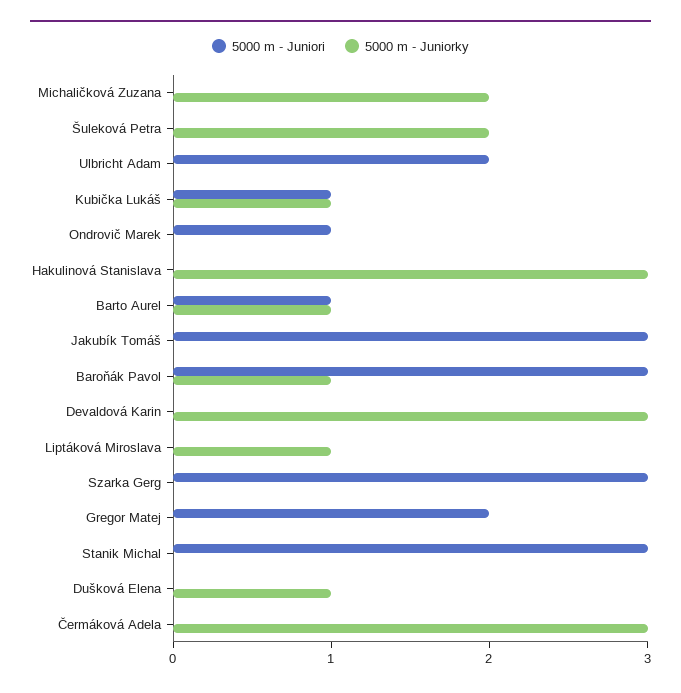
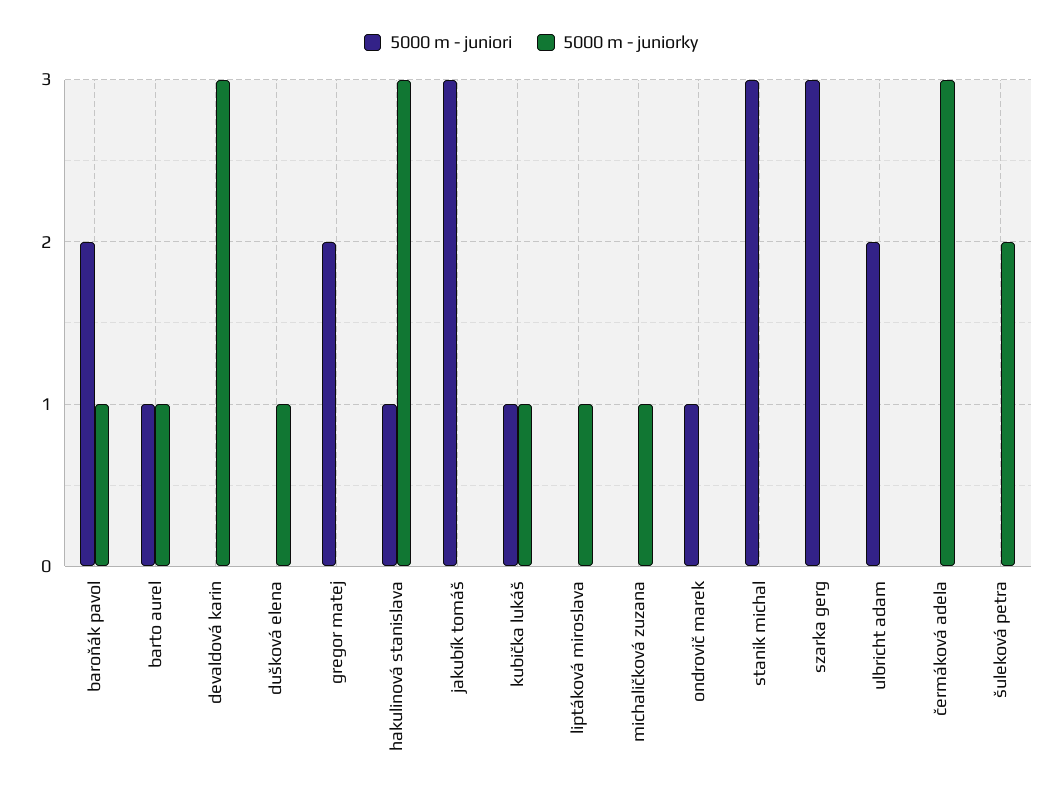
  {
    "5000 m - Juniori": {
      "Michaličková Zuzana": 0,
      "Šuleková Petra": 0,
      "Ulbricht Adam": 2,
      "Kubička Lukáš": 1,
      "Ondrovič Marek": 1,
-     "Hakulinová Stanislava": 0,
+     "Hakulinová Stanislava": 1,
      "Barto Aurel": 1,
      "Jakubík Tomáš": 3,
-     "Baroňák Pavol": 3,
+     "Baroňák Pavol": 2,
      "Devaldová Karin": 0,
      "Liptáková Miroslava": 0,
      "Szarka Gerg": 3,
      "Gregor Matej": 2,
      "Stanik Michal": 3,
      "Dušková Elena": 0,
      "Čermáková Adela": 0
    },
    "5000 m - Juniorky": {
-     "Michaličková Zuzana": 2,
+     "Michaličková Zuzana": 1,
      "Šuleková Petra": 2,
      "Ulbricht Adam": 0,
      "Kubička Lukáš": 1,
      "Ondrovič Marek": 0,
      "Hakulinová Stanislava": 3,
      "Barto Aurel": 1,
      "Jakubík Tomáš": 0,
      "Baroňák Pavol": 1,
      "Devaldová Karin": 3,
      "Liptáková Miroslava": 1,
      "Szarka Gerg": 0,
      "Gregor Matej": 0,
      "Stanik Michal": 0,
      "Dušková Elena": 1,
      "Čermáková Adela": 3
    }
  }

